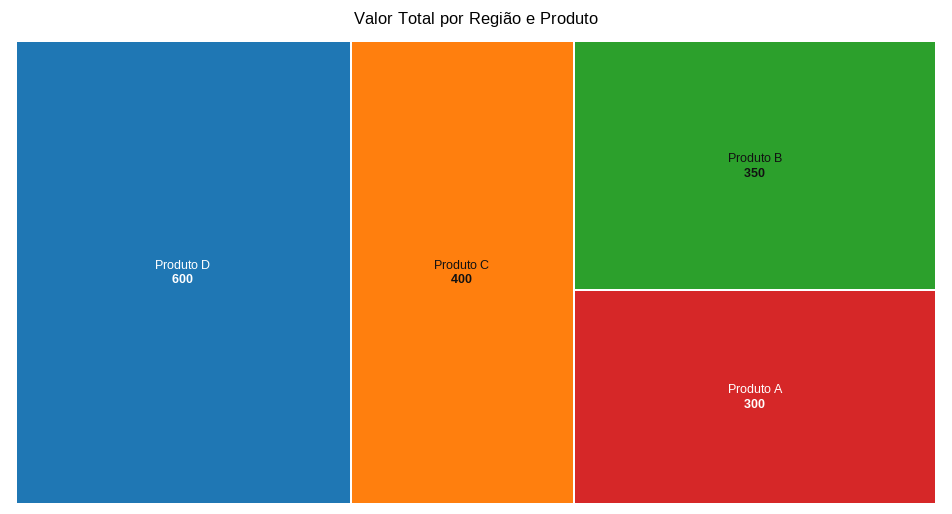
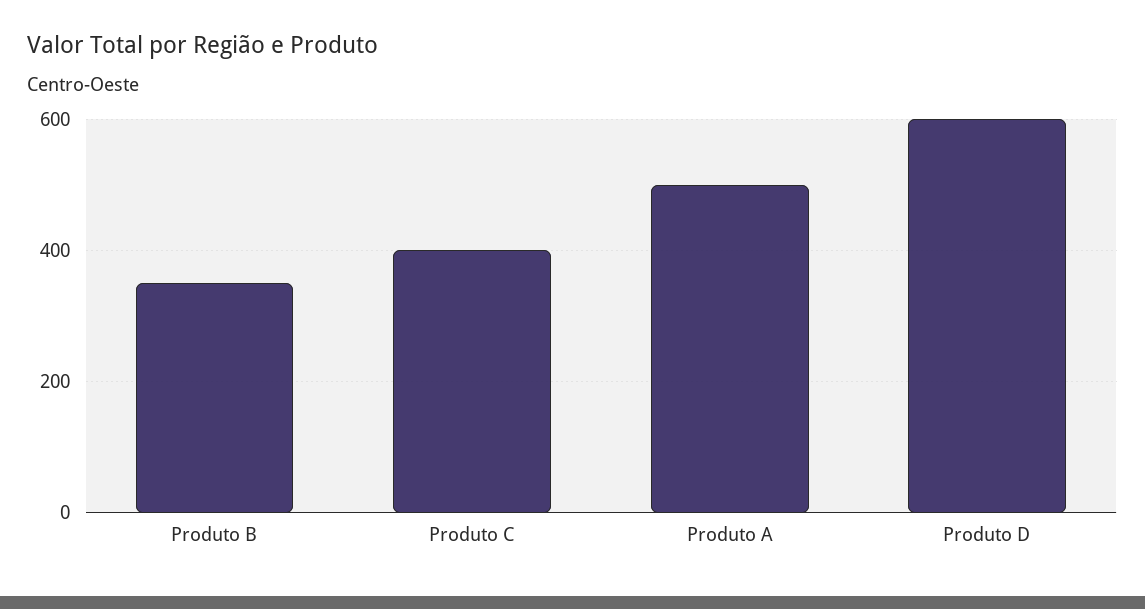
  {
    "Produto D": 600,
    "Produto C": 400,
    "Produto B": 350,
-   "Produto A": 300
+   "Produto A": 500
  }

